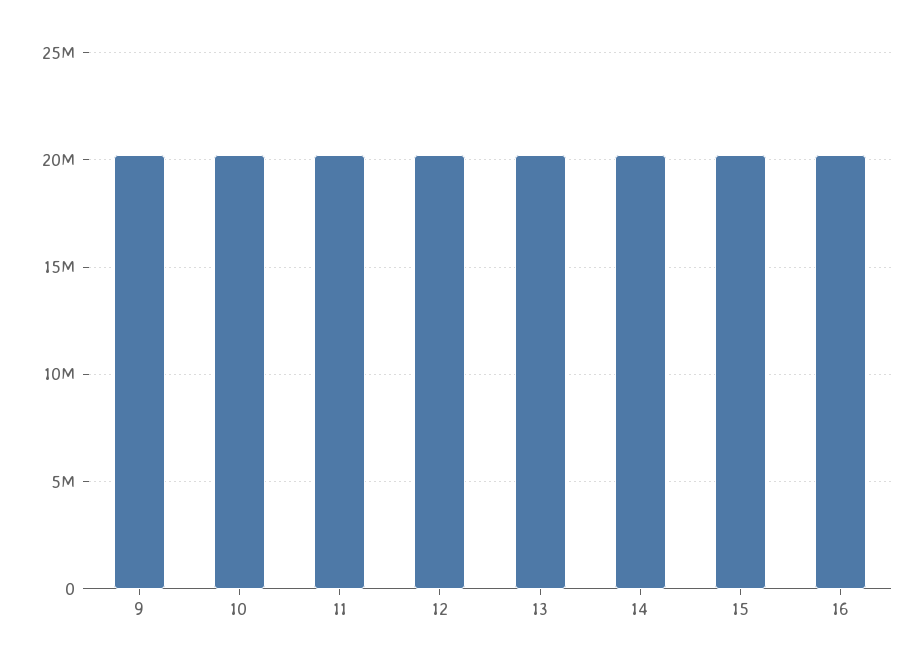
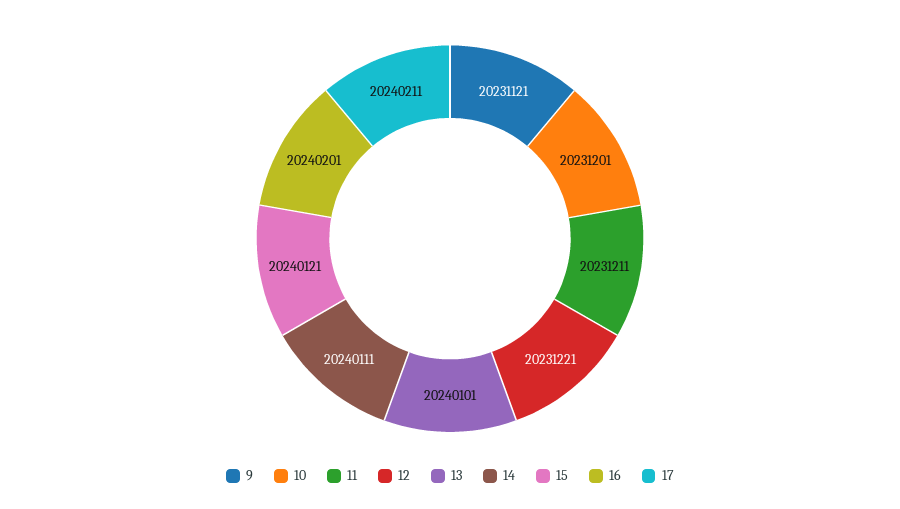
  {
    "9": 20231121,
    "10": 20231201,
    "11": 20231211,
    "12": 20231221,
    "13": 20240101,
    "14": 20240111,
    "15": 20240121,
-   "16": 20240201
+   "16": 20240201,
+   "17": 20240211
  }

